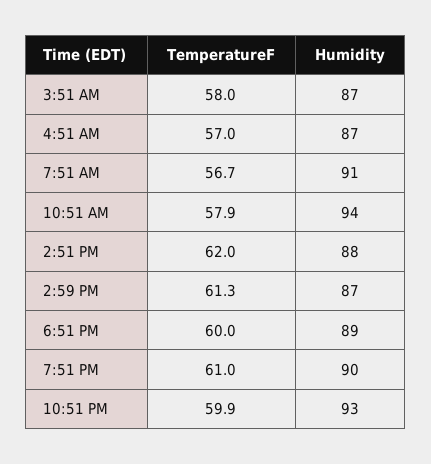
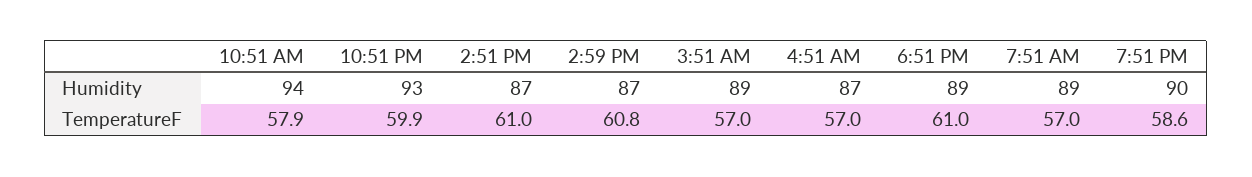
  {
    "TemperatureF": {
-     "3:51 AM": 58,
+     "3:51 AM": 57,
      "4:51 AM": 57,
-     "7:51 AM": 56.7,
+     "7:51 AM": 57,
      "10:51 AM": 57.9,
-     "2:51 PM": 62,
+     "2:51 PM": 61,
-     "2:59 PM": 61.3,
+     "2:59 PM": 60.8,
-     "6:51 PM": 60,
+     "6:51 PM": 61,
-     "7:51 PM": 61,
+     "7:51 PM": 58.6,
      "10:51 PM": 59.9
    },
    "Humidity": {
-     "3:51 AM": 87,
+     "3:51 AM": 89,
      "4:51 AM": 87,
-     "7:51 AM": 91,
+     "7:51 AM": 89,
      "10:51 AM": 94,
-     "2:51 PM": 88,
+     "2:51 PM": 87,
      "2:59 PM": 87,
      "6:51 PM": 89,
      "7:51 PM": 90,
      "10:51 PM": 93
    }
  }

